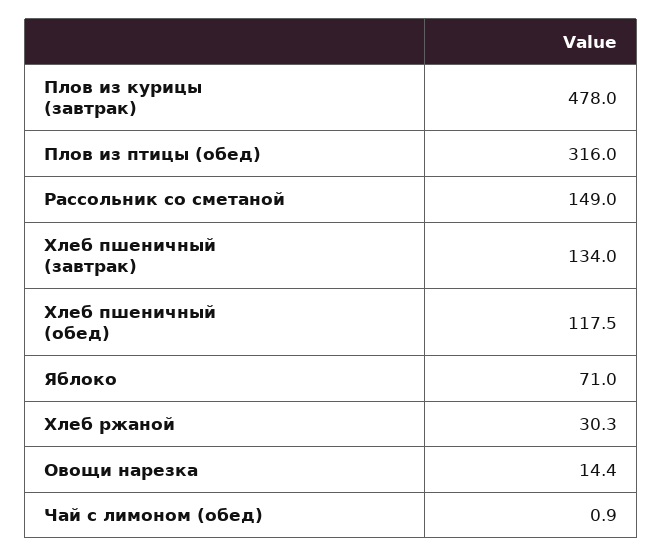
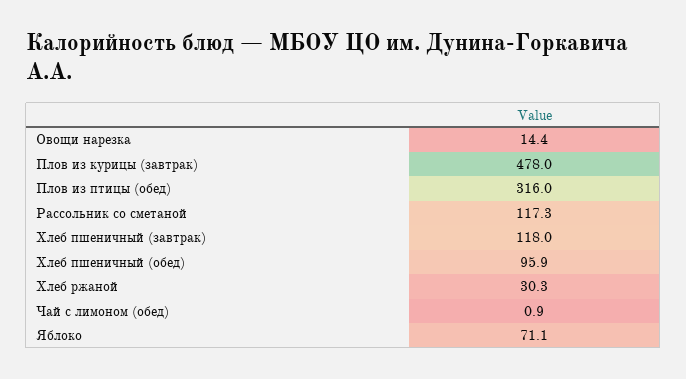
  {
    "Плов из курицы (завтрак)": 478,
    "Плов из птицы (обед)": 316,
-   "Рассольник со сметаной": 149,
+   "Рассольник со сметаной": 117.3,
-   "Хлеб пшеничный (завтрак)": 134,
+   "Хлеб пшеничный (завтрак)": 118,
-   "Хлеб пшеничный (обед)": 117.5,
+   "Хлеб пшеничный (обед)": 95.9,
-   "Яблоко": 71,
+   "Яблоко": 71.1,
    "Хлеб ржаной": 30.3,
    "Овощи нарезка": 14.4,
    "Чай с лимоном (обед)": 0.9
  }

